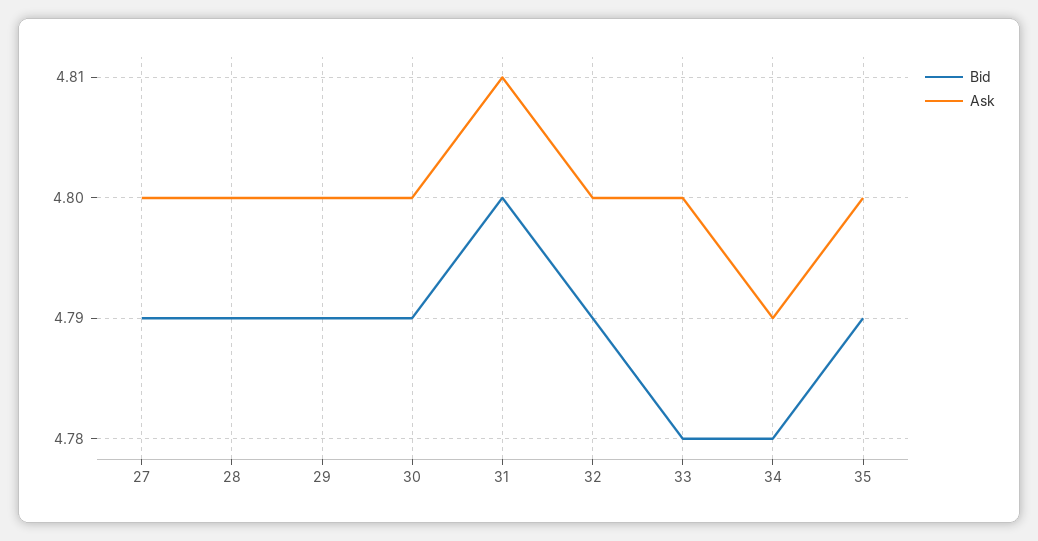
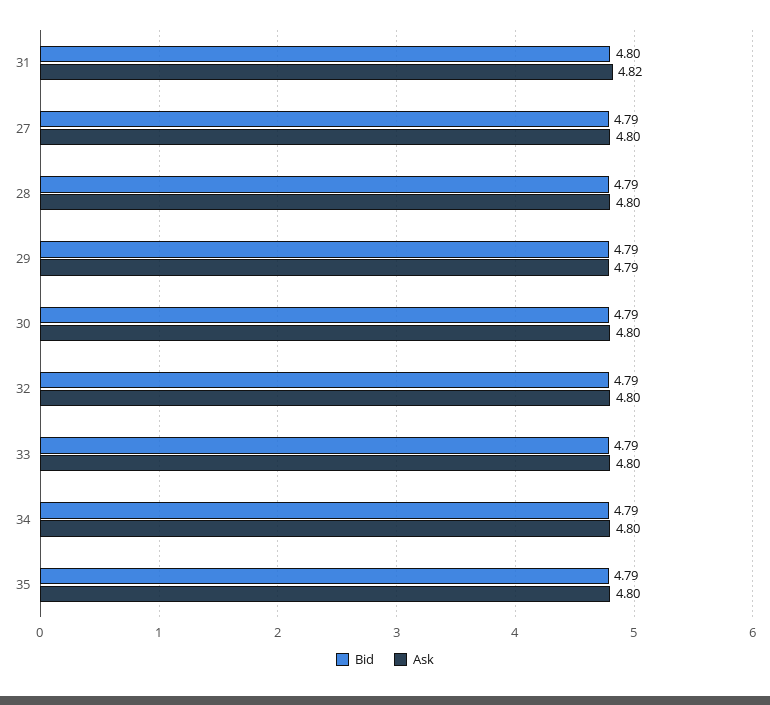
  {
    "Bid": {
      "27": 4.79,
      "28": 4.79,
      "29": 4.79,
      "30": 4.79,
      "31": 4.8,
      "32": 4.79,
-     "33": 4.78,
+     "33": 4.79,
-     "34": 4.78,
+     "34": 4.79,
      "35": 4.79
    },
    "Ask": {
      "27": 4.8,
      "28": 4.8,
-     "29": 4.8,
+     "29": 4.79,
      "30": 4.8,
-     "31": 4.81,
+     "31": 4.82,
      "32": 4.8,
      "33": 4.8,
-     "34": 4.79,
+     "34": 4.8,
      "35": 4.8
    }
  }

